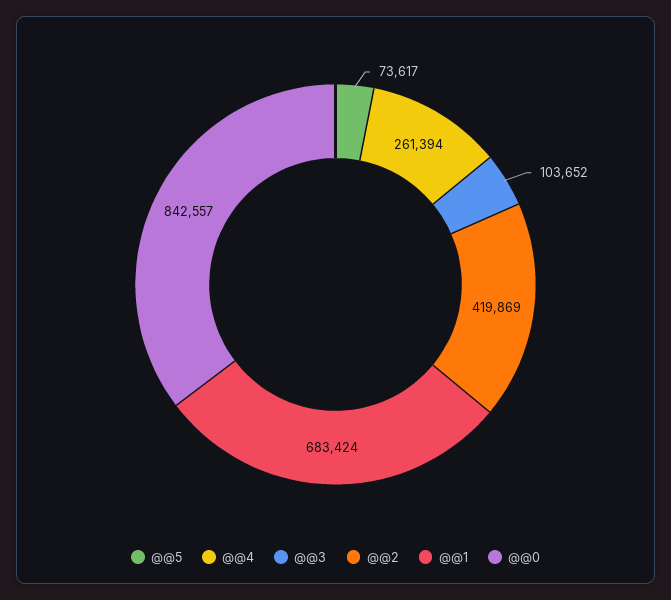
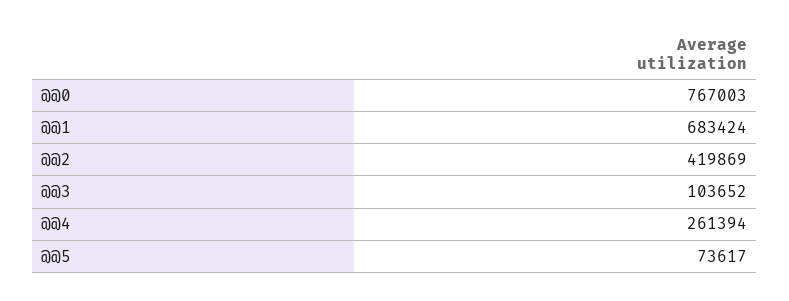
  {
    "@@5": 73617,
    "@@4": 261394,
    "@@3": 103652,
    "@@2": 419869,
    "@@1": 683424,
-   "@@0": 842557
+   "@@0": 767003
  }

